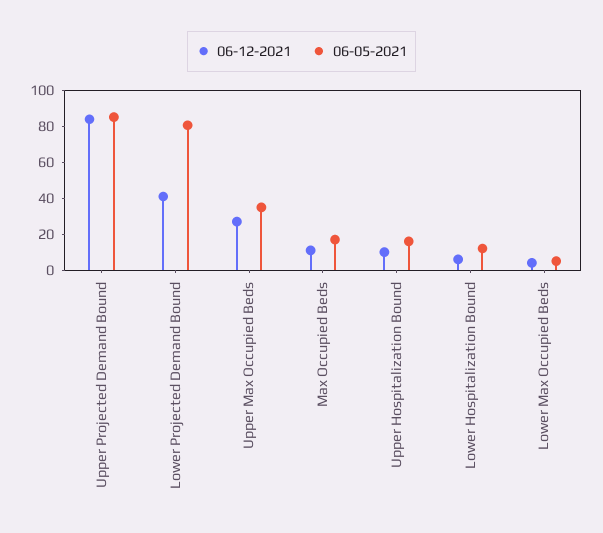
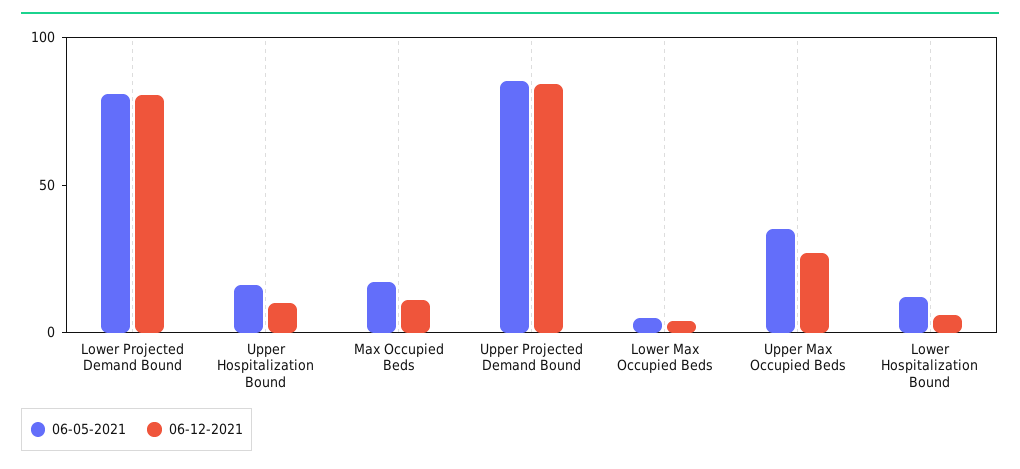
  {
    "06-12-2021": {
      "Upper Projected Demand Bound": 85,
-     "Lower Projected Demand Bound": 40,
+     "Lower Projected Demand Bound": 80,
      "Upper Max Occupied Beds": 25,
      "Max Occupied Beds": 10,
      "Upper Hospitalization Bound": 10,
      "Lower Hospitalization Bound": 5,
      "Lower Max Occupied Beds": 5
    },
    "06-05-2021": {
      "Upper Projected Demand Bound": 85,
      "Lower Projected Demand Bound": 80,
      "Upper Max Occupied Beds": 35,
      "Max Occupied Beds": 15,
      "Upper Hospitalization Bound": 15,
      "Lower Hospitalization Bound": 10,
      "Lower Max Occupied Beds": 5
    }
  }

